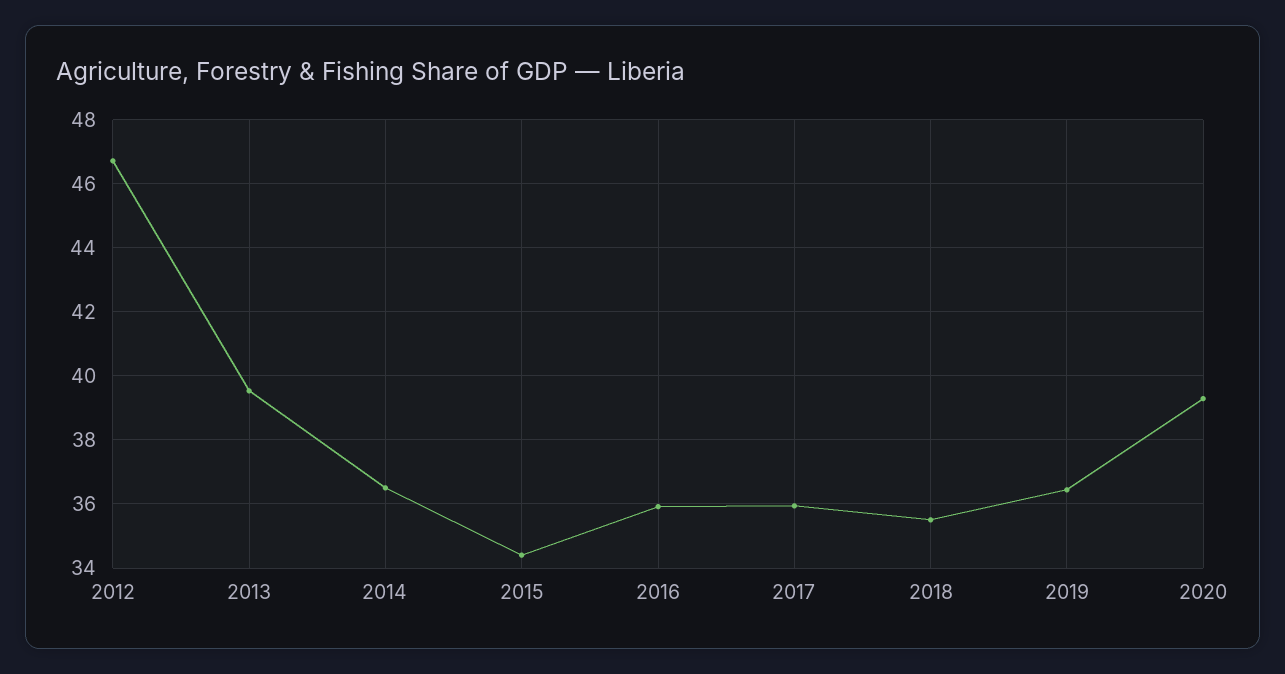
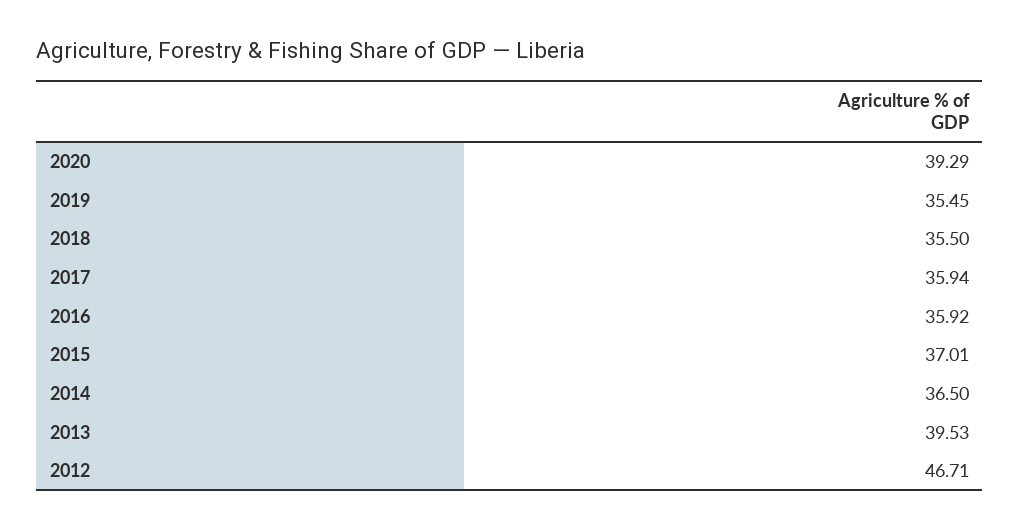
  {
    "2012": 46.71,
    "2013": 39.53,
    "2014": 36.5,
-   "2015": 34.4,
+   "2015": 37.01,
    "2016": 35.92,
    "2017": 35.94,
    "2018": 35.5,
-   "2019": 36.4,
+   "2019": 35.45,
    "2020": 39.29
  }

